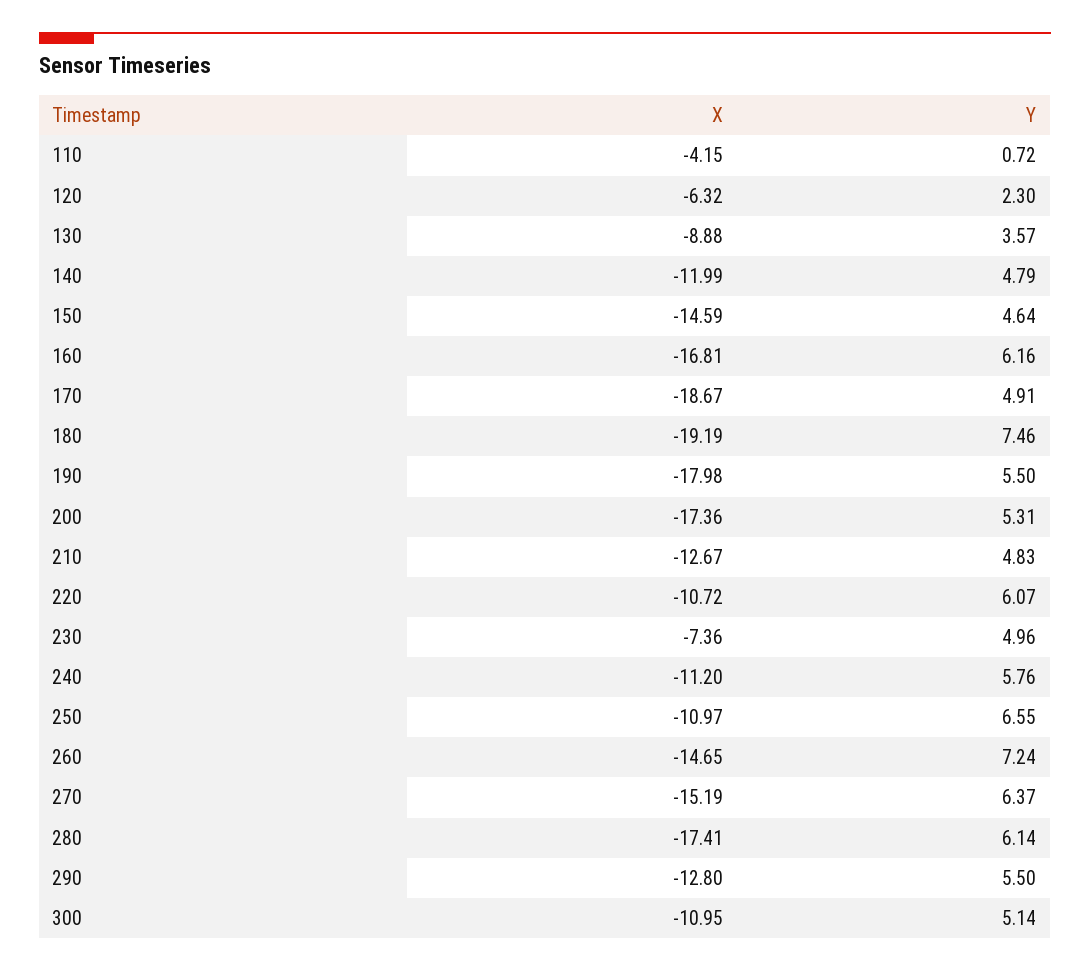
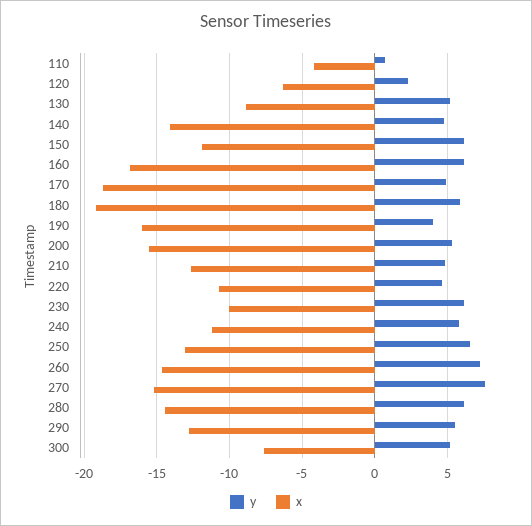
  {
    "X": {
      "110": -4.15,
      "120": -6.32,
      "130": -8.88,
-     "140": -11.99,
+     "140": -14,
-     "150": -14.59,
+     "150": -12,
      "160": -16.81,
      "170": -18.67,
      "180": -19.19,
-     "190": -17.98,
+     "190": -16,
-     "200": -17.36,
+     "200": -15.5,
      "210": -12.67,
      "220": -10.72,
-     "230": -7.36,
+     "230": -10,
      "240": -11.2,
-     "250": -10.97,
+     "250": -13,
      "260": -14.65,
      "270": -15.19,
-     "280": -17.41,
+     "280": -14.5,
      "290": -12.8,
-     "300": -10.95
+     "300": -7.5
    },
    "Y": {
      "110": 0.72,
      "120": 2.3,
-     "130": 3.57,
+     "130": 5,
      "140": 4.79,
-     "150": 4.64,
+     "150": 6,
      "160": 6.16,
      "170": 4.91,
-     "180": 7.46,
+     "180": 6,
-     "190": 5.5,
+     "190": 4,
      "200": 5.31,
      "210": 4.83,
-     "220": 6.07,
+     "220": 4.5,
-     "230": 4.96,
+     "230": 6,
      "240": 5.76,
      "250": 6.55,
      "260": 7.24,
-     "270": 6.37,
+     "270": 7.5,
      "280": 6.14,
      "290": 5.5,
      "300": 5.14
    }
  }

